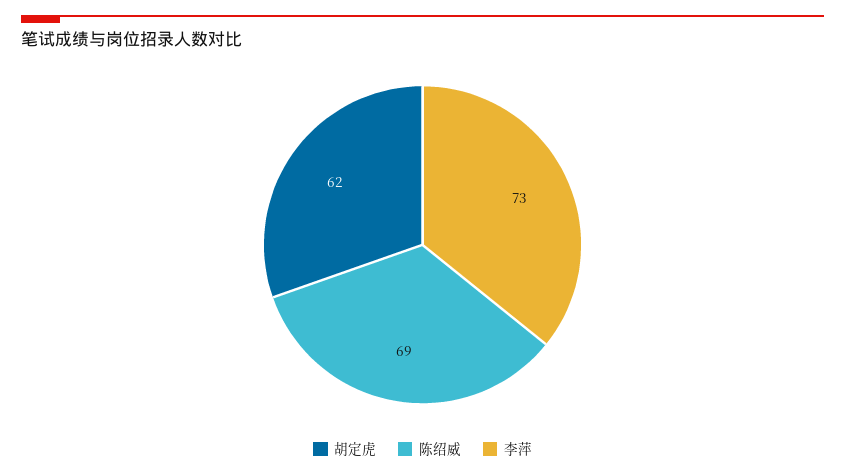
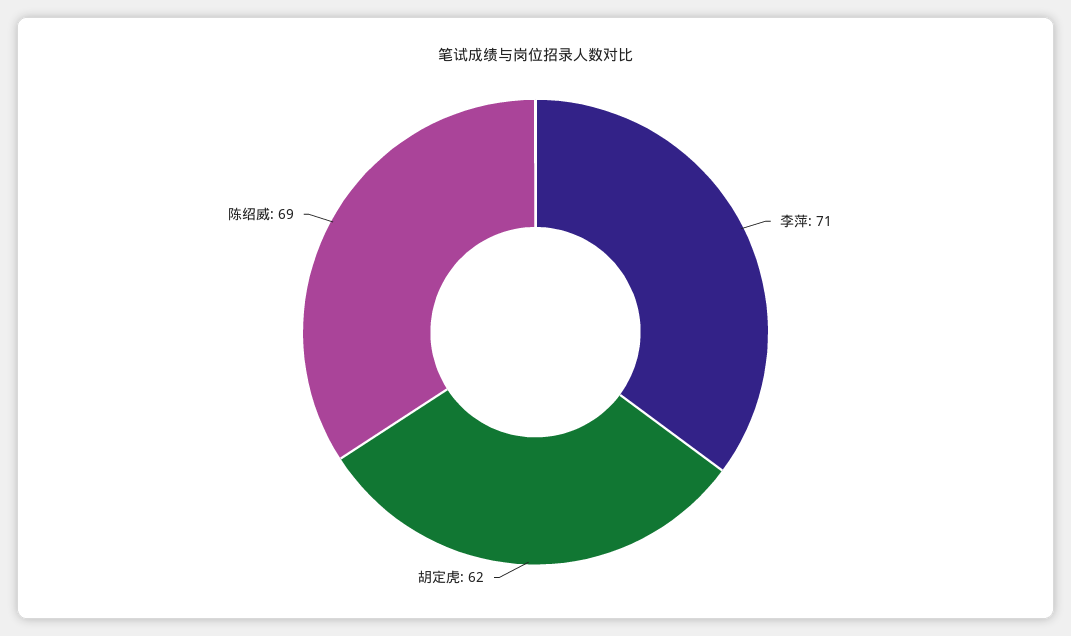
  {
    "胡定虎": 62,
    "陈绍威": 69,
-   "李萍": 73
+   "李萍": 71
  }

